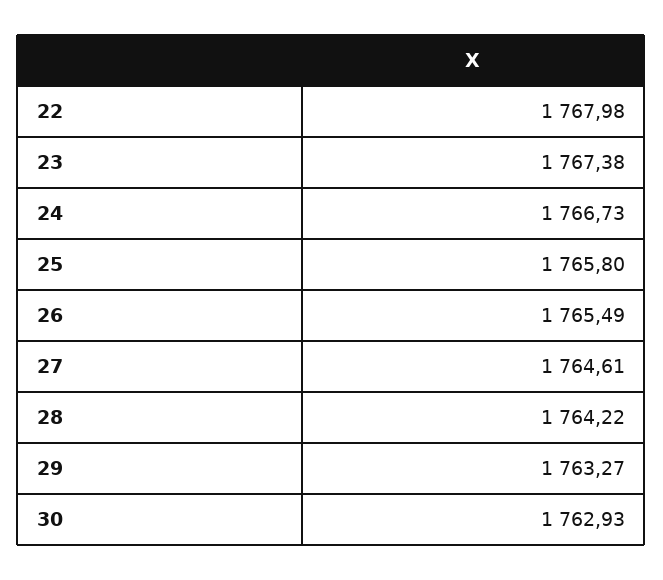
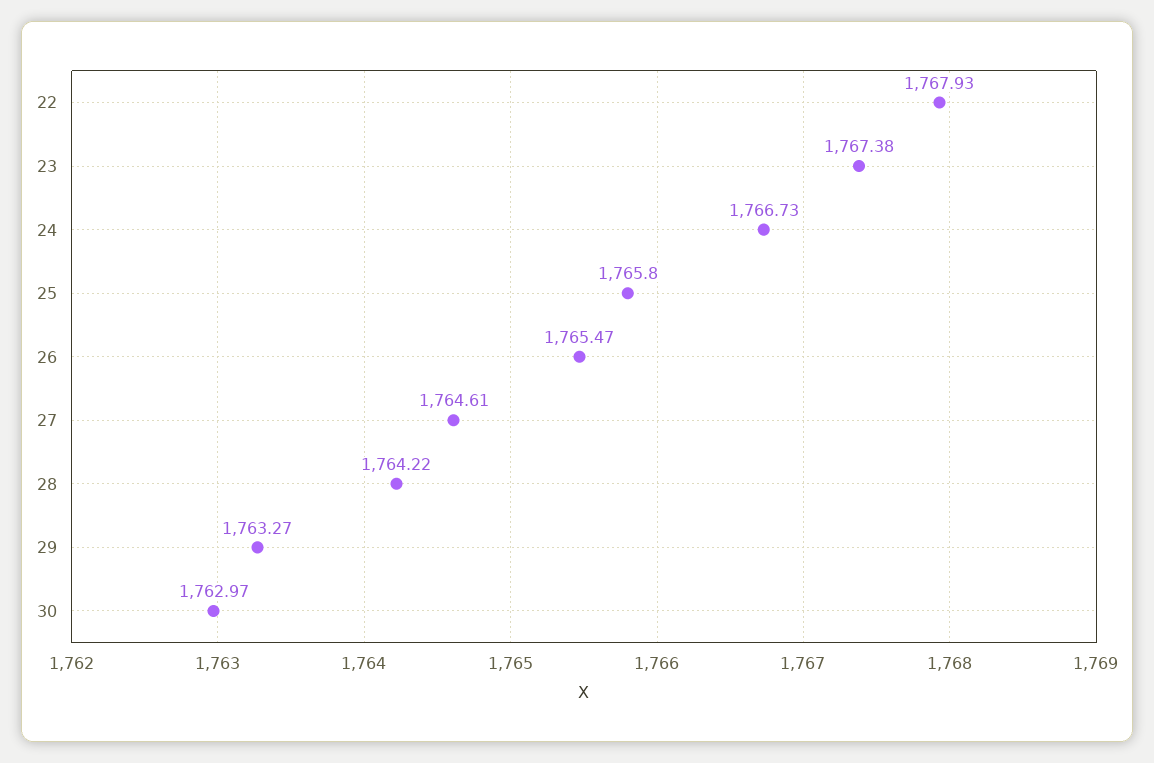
  {
-   "22": 1767.98,
+   "22": 1767.93,
    "23": 1767.38,
    "24": 1766.73,
    "25": 1765.8,
-   "26": 1765.49,
+   "26": 1765.47,
    "27": 1764.61,
    "28": 1764.22,
    "29": 1763.27,
-   "30": 1762.93
+   "30": 1762.97
  }

